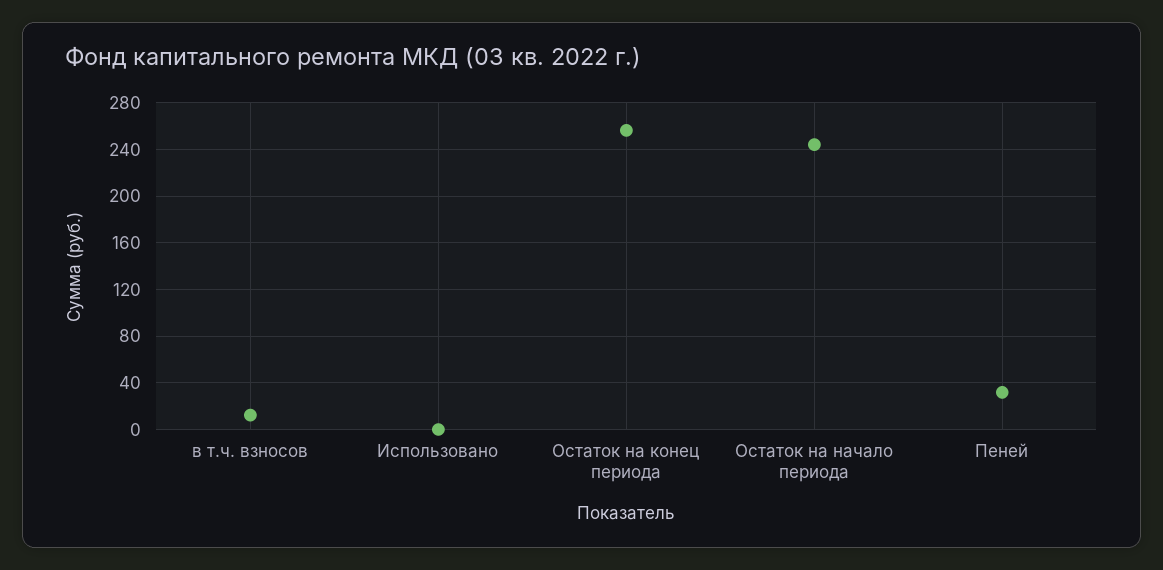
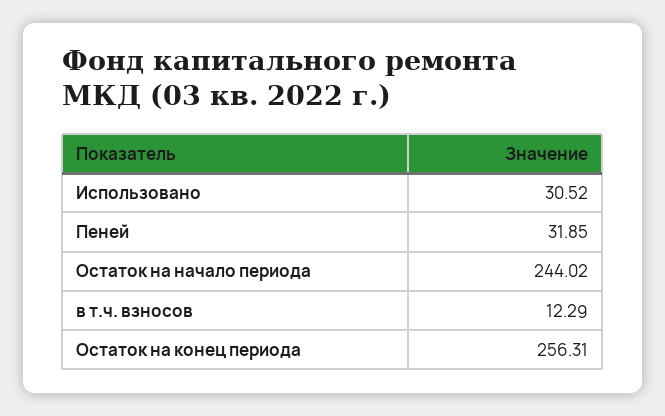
  {
    "в т.ч. взносов": 12.29,
-   "Использовано": 0,
+   "Использовано": 30.52,
    "Остаток на конец периода": 256.31,
    "Остаток на начало периода": 244.02,
    "Пеней": 31.85
  }

